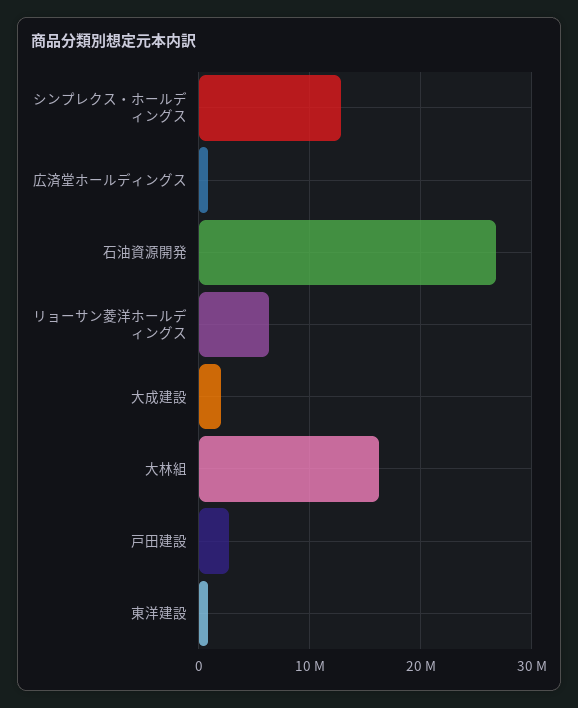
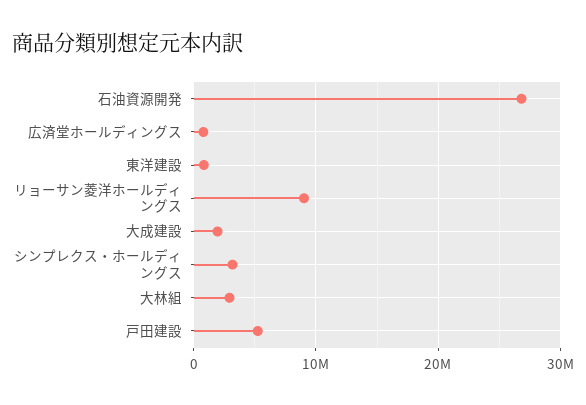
  {
-   "シンプレクス・ホールディングス": 13000000,
+   "シンプレクス・ホールディングス": 3000000,
    "広済堂ホールディングス": 1000000,
    "石油資源開発": 27000000,
-   "リョーサン菱洋ホールディングス": 6000000,
+   "リョーサン菱洋ホールディングス": 9000000,
    "大成建設": 2000000,
-   "大林組": 16000000,
+   "大林組": 3000000,
-   "戸田建設": 3000000,
+   "戸田建設": 5000000,
    "東洋建設": 1000000
  }

